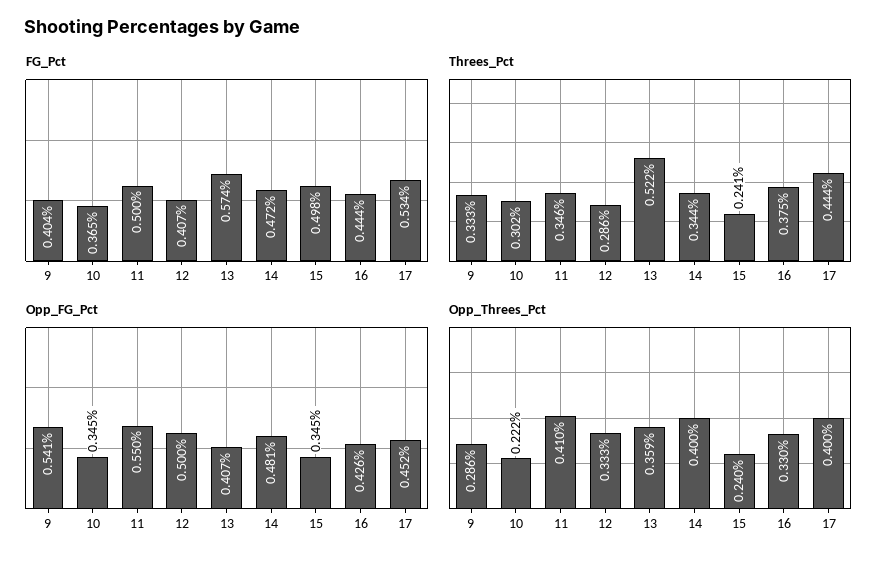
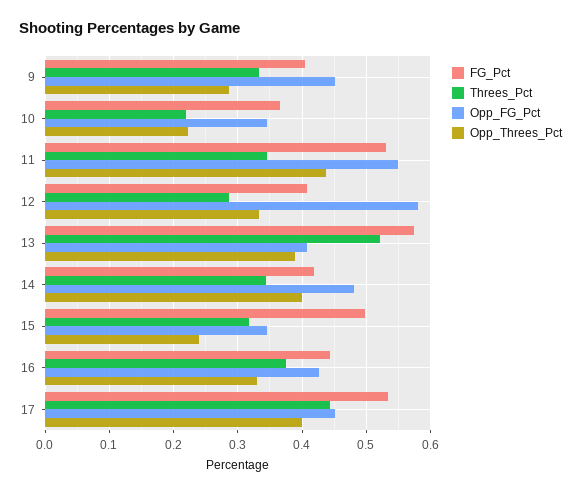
  {
    "FG_Pct": {
      "9": 0.404,
      "10": 0.365,
-     "11": 0.5,
+     "11": 0.53,
      "12": 0.407,
      "13": 0.574,
-     "14": 0.472,
+     "14": 0.42,
      "15": 0.498,
      "16": 0.444,
      "17": 0.534
    },
    "Threes_Pct": {
      "9": 0.333,
-     "10": 0.302,
+     "10": 0.22,
      "11": 0.346,
      "12": 0.286,
      "13": 0.522,
      "14": 0.344,
-     "15": 0.241,
+     "15": 0.32,
      "16": 0.375,
      "17": 0.444
    },
    "Opp_FG_Pct": {
-     "9": 0.541,
+     "9": 0.45,
      "10": 0.345,
      "11": 0.55,
-     "12": 0.5,
+     "12": 0.58,
      "13": 0.407,
      "14": 0.481,
      "15": 0.345,
      "16": 0.426,
      "17": 0.452
    },
    "Opp_Threes_Pct": {
      "9": 0.286,
      "10": 0.222,
-     "11": 0.41,
+     "11": 0.44,
      "12": 0.333,
-     "13": 0.359,
+     "13": 0.39,
      "14": 0.4,
      "15": 0.24,
      "16": 0.33,
      "17": 0.4
    }
  }

